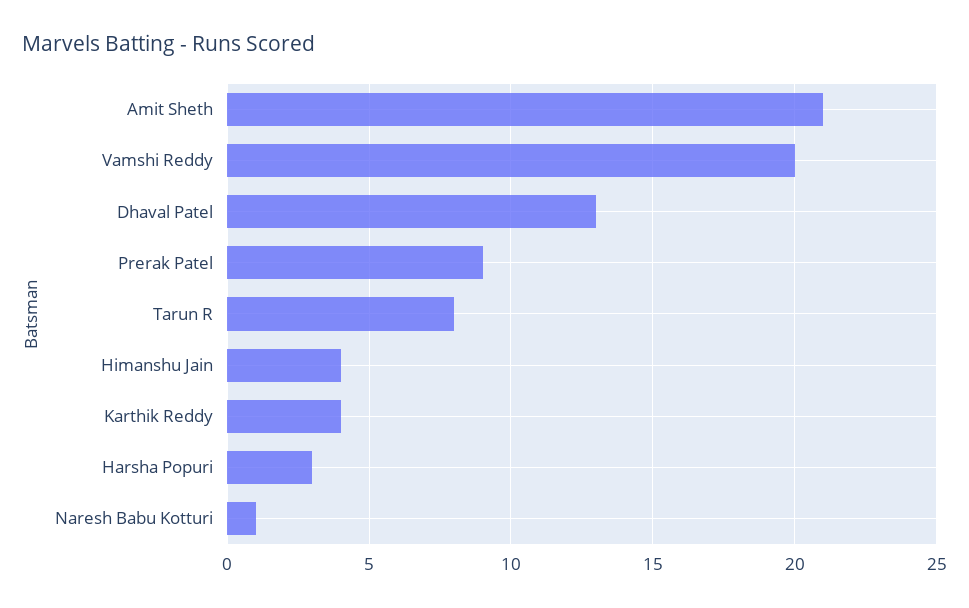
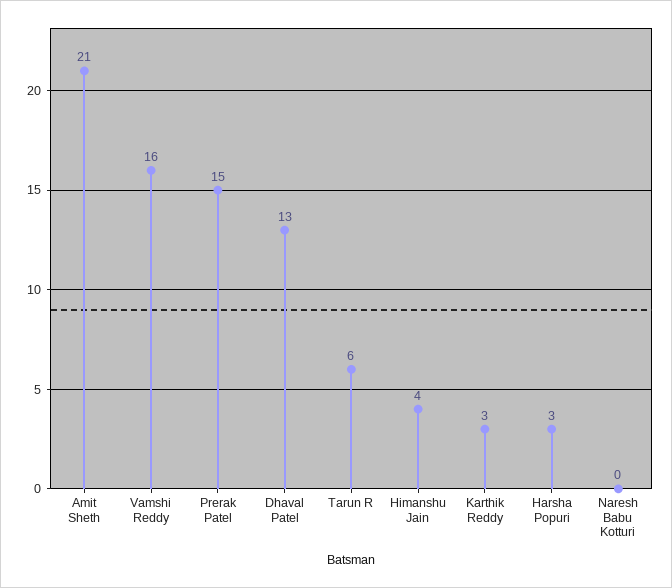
  {
    "Amit Sheth": 21,
-   "Vamshi Reddy": 20,
+   "Vamshi Reddy": 16,
    "Dhaval Patel": 13,
-   "Prerak Patel": 9,
+   "Prerak Patel": 15,
-   "Tarun R": 8,
+   "Tarun R": 6,
    "Himanshu Jain": 4,
-   "Karthik Reddy": 4,
+   "Karthik Reddy": 3,
    "Harsha Popuri": 3,
-   "Naresh Babu Kotturi": 1
+   "Naresh Babu Kotturi": 0
  }

